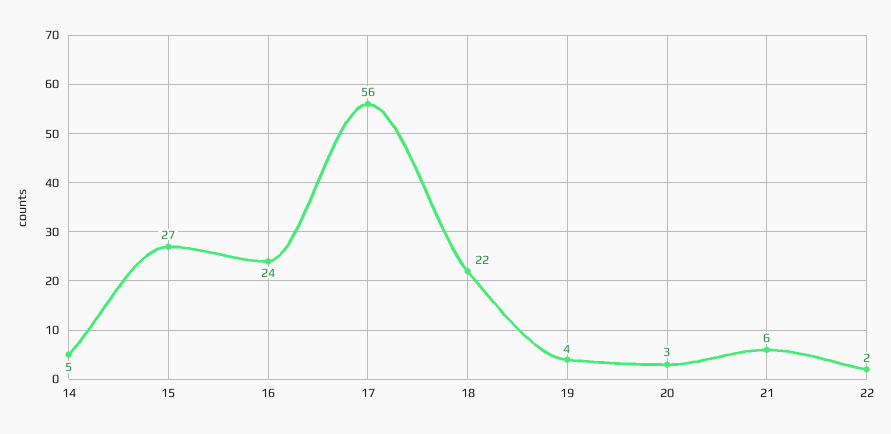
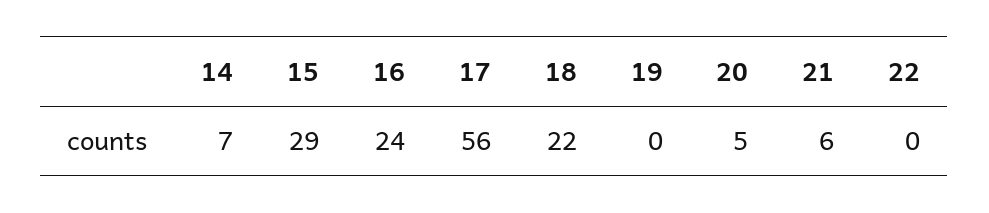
  {
-   "14": 5,
+   "14": 7,
-   "15": 27,
+   "15": 29,
    "16": 24,
    "17": 56,
    "18": 22,
-   "19": 4,
+   "19": 0,
-   "20": 3,
+   "20": 5,
    "21": 6,
-   "22": 2
+   "22": 0
  }

